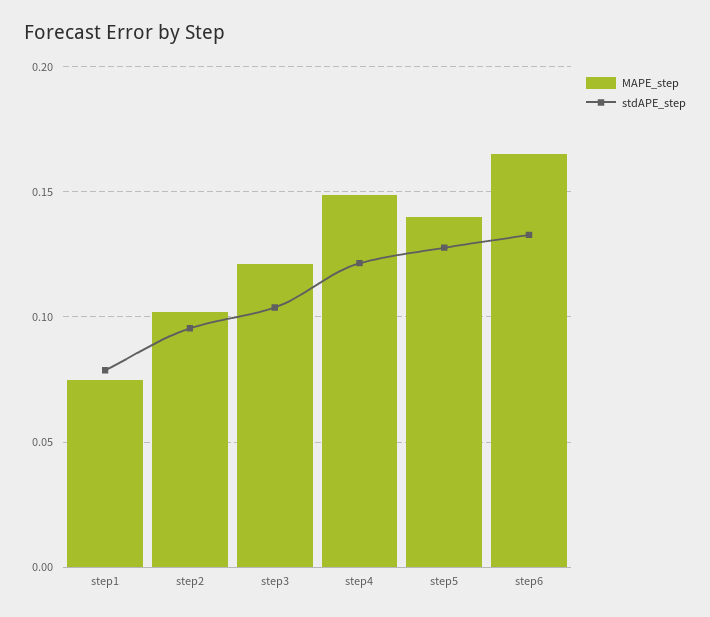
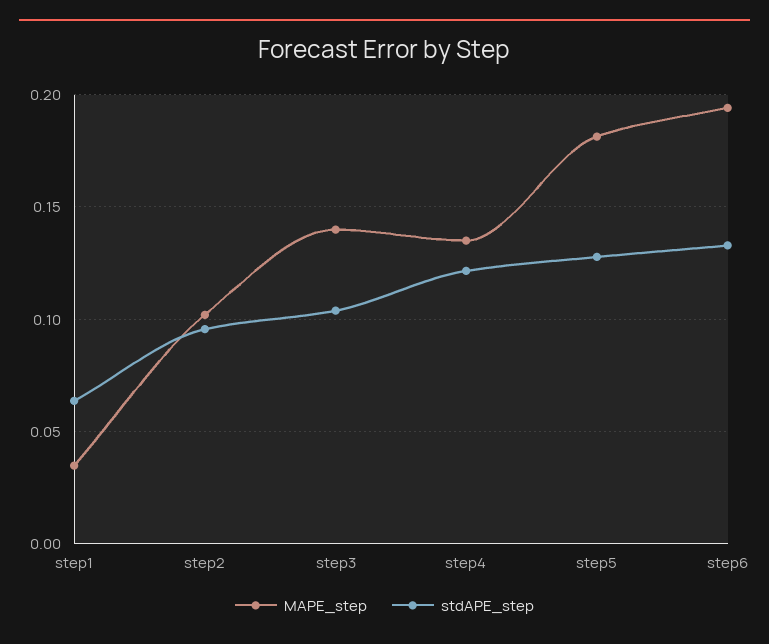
  {
    "MAPE_step": {
-     "step1": 0.075,
+     "step1": 0.035,
      "step2": 0.1,
-     "step3": 0.12,
+     "step3": 0.14,
-     "step4": 0.15,
+     "step4": 0.135,
-     "step5": 0.14,
+     "step5": 0.18,
-     "step6": 0.165
+     "step6": 0.195
    },
    "stdAPE_step": {
-     "step1": 0.08,
+     "step1": 0.065,
      "step2": 0.095,
      "step3": 0.105,
      "step4": 0.12,
      "step5": 0.13,
      "step6": 0.135
    }
  }

